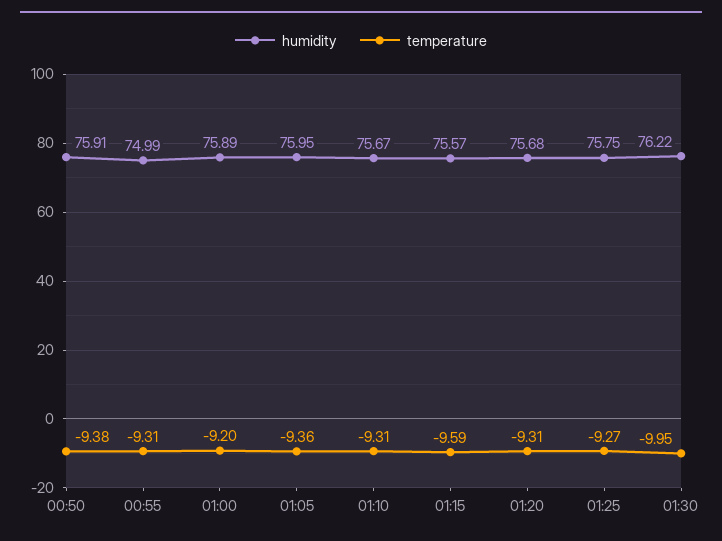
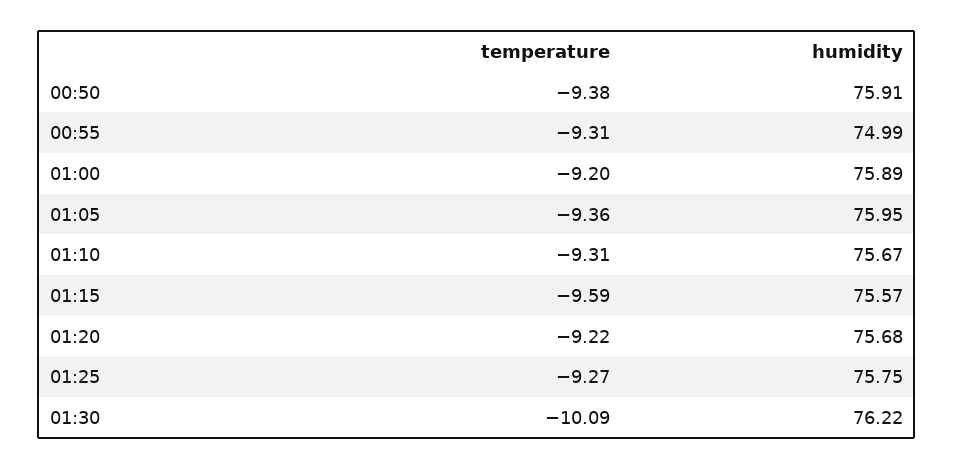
  {
    "humidity": {
      "00:50": 75.91,
      "00:55": 74.99,
      "01:00": 75.89,
      "01:05": 75.95,
      "01:10": 75.67,
      "01:15": 75.57,
      "01:20": 75.68,
      "01:25": 75.75,
      "01:30": 76.22
    },
    "temperature": {
      "00:50": -9.38,
      "00:55": -9.31,
      "01:00": -9.2,
      "01:05": -9.36,
      "01:10": -9.31,
      "01:15": -9.59,
-     "01:20": -9.31,
+     "01:20": -9.22,
      "01:25": -9.27,
-     "01:30": -9.95
+     "01:30": -10.09
    }
  }

